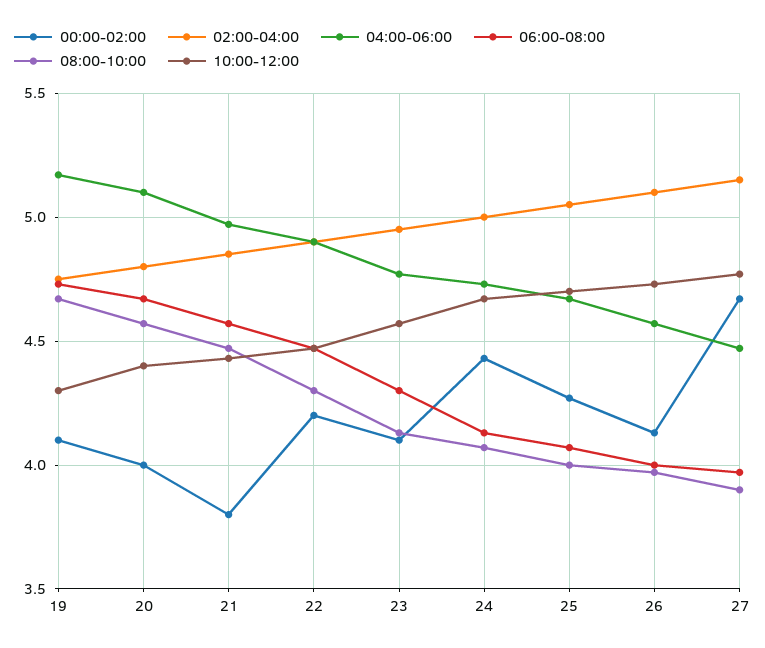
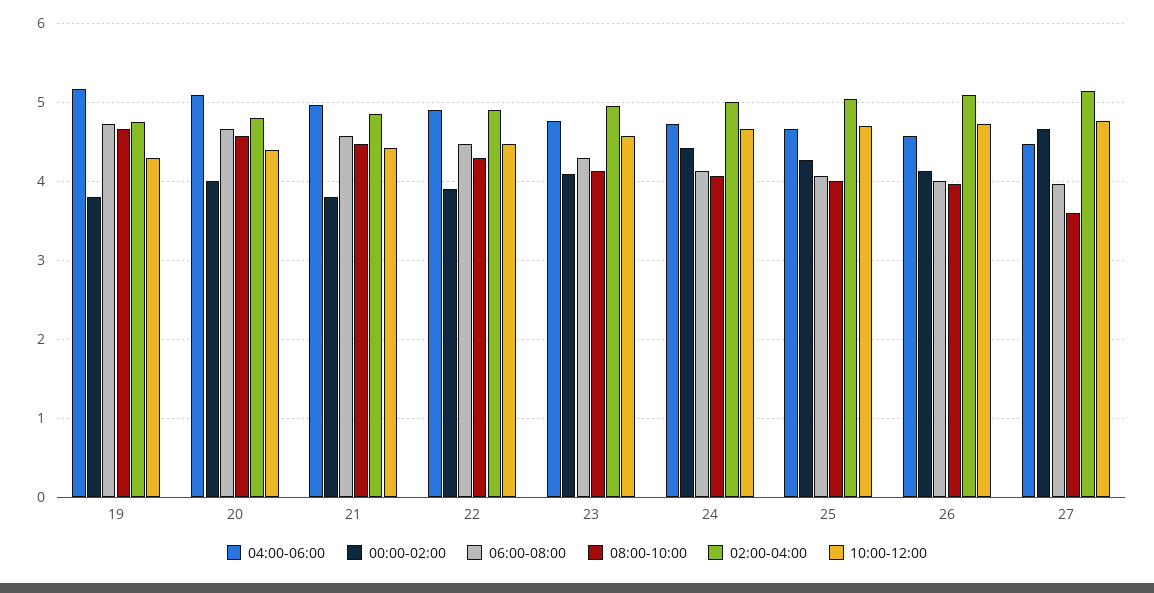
  {
    "00:00-02:00": {
-     "19": 4.1,
+     "19": 3.8,
      "20": 4,
      "21": 3.8,
-     "22": 4.2,
+     "22": 3.9,
      "23": 4.1,
      "24": 4.45,
      "25": 4.25,
      "26": 4.15,
      "27": 4.65
    },
    "02:00-04:00": {
      "19": 4.75,
      "20": 4.8,
      "21": 4.85,
      "22": 4.9,
      "23": 4.95,
      "24": 5,
      "25": 5.05,
      "26": 5.1,
      "27": 5.15
    },
    "04:00-06:00": {
      "19": 5.15,
      "20": 5.1,
      "21": 4.95,
      "22": 4.9,
      "23": 4.75,
      "24": 4.75,
      "25": 4.65,
      "26": 4.55,
      "27": 4.45
    },
    "06:00-08:00": {
      "19": 4.75,
      "20": 4.65,
      "21": 4.55,
      "22": 4.45,
      "23": 4.3,
      "24": 4.15,
      "25": 4.05,
      "26": 4,
      "27": 3.95
    },
    "08:00-10:00": {
      "19": 4.65,
      "20": 4.55,
      "21": 4.45,
      "22": 4.3,
      "23": 4.15,
      "24": 4.05,
      "25": 4,
      "26": 3.95,
-     "27": 3.9
+     "27": 3.6
    },
    "10:00-12:00": {
      "19": 4.3,
      "20": 4.4,
      "21": 4.45,
      "22": 4.45,
      "23": 4.55,
      "24": 4.65,
      "25": 4.7,
      "26": 4.75,
      "27": 4.75
    }
  }

